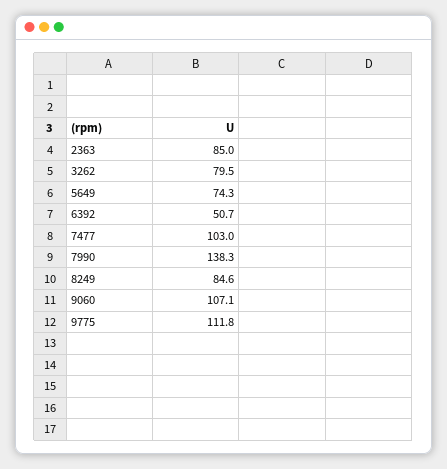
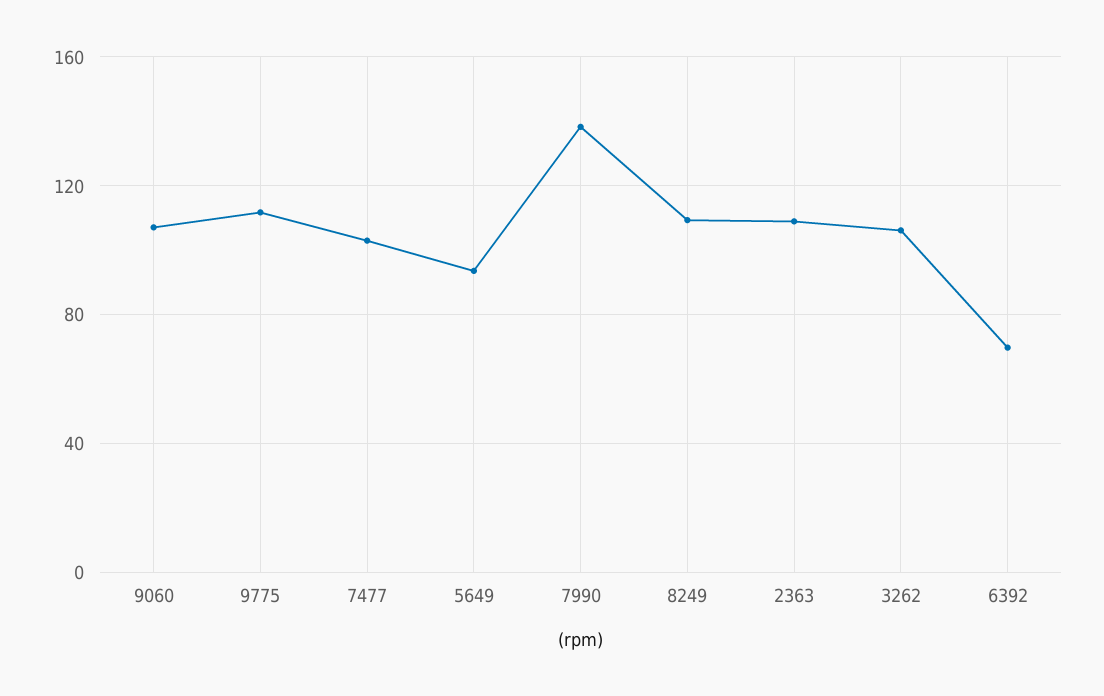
  {
-   "2363": 85,
+   "2363": 110,
-   "3262": 79.5,
+   "3262": 105,
-   "5649": 74.3,
+   "5649": 95,
-   "6392": 50.7,
+   "6392": 70,
    "7477": 103,
    "7990": 138.3,
-   "8249": 84.6,
+   "8249": 110,
    "9060": 107.1,
    "9775": 111.8
  }

